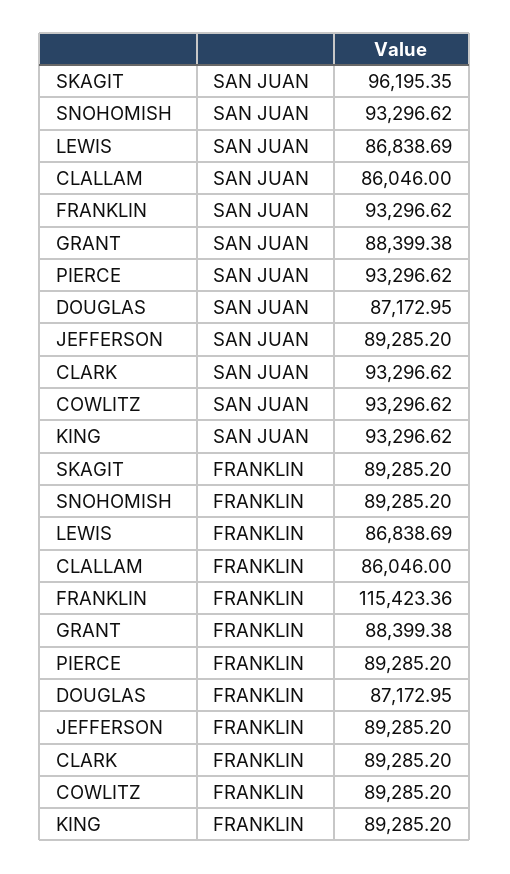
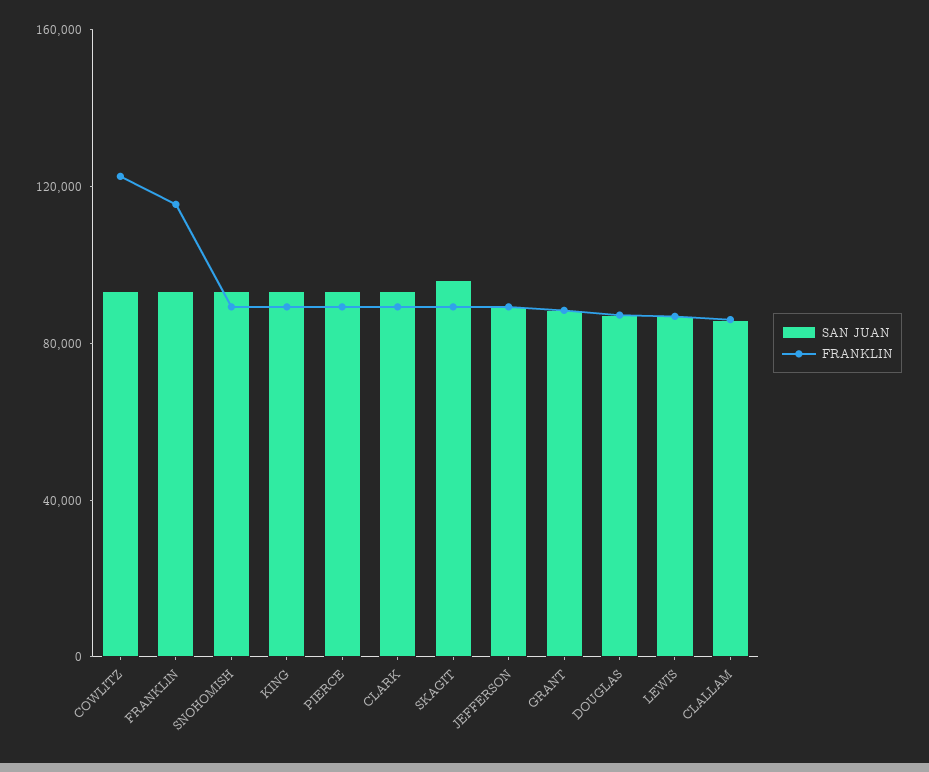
  {
    "SAN JUAN": {
      "SKAGIT": 96195.35,
      "SNOHOMISH": 93296.62,
      "LEWIS": 86838.69,
      "CLALLAM": 86046,
      "FRANKLIN": 93296.62,
      "GRANT": 88399.38,
      "PIERCE": 93296.62,
      "DOUGLAS": 87172.95,
      "JEFFERSON": 89285.2,
      "CLARK": 93296.62,
      "COWLITZ": 93296.62,
      "KING": 93296.62
    },
    "FRANKLIN": {
      "SKAGIT": 89285.2,
      "SNOHOMISH": 89285.2,
      "LEWIS": 86838.69,
      "CLALLAM": 86046,
      "FRANKLIN": 115423.36,
      "GRANT": 88399.38,
      "PIERCE": 89285.2,
      "DOUGLAS": 87172.95,
      "JEFFERSON": 89285.2,
      "CLARK": 89285.2,
-     "COWLITZ": 89285.2,
+     "COWLITZ": 120000,
      "KING": 89285.2
    }
  }

